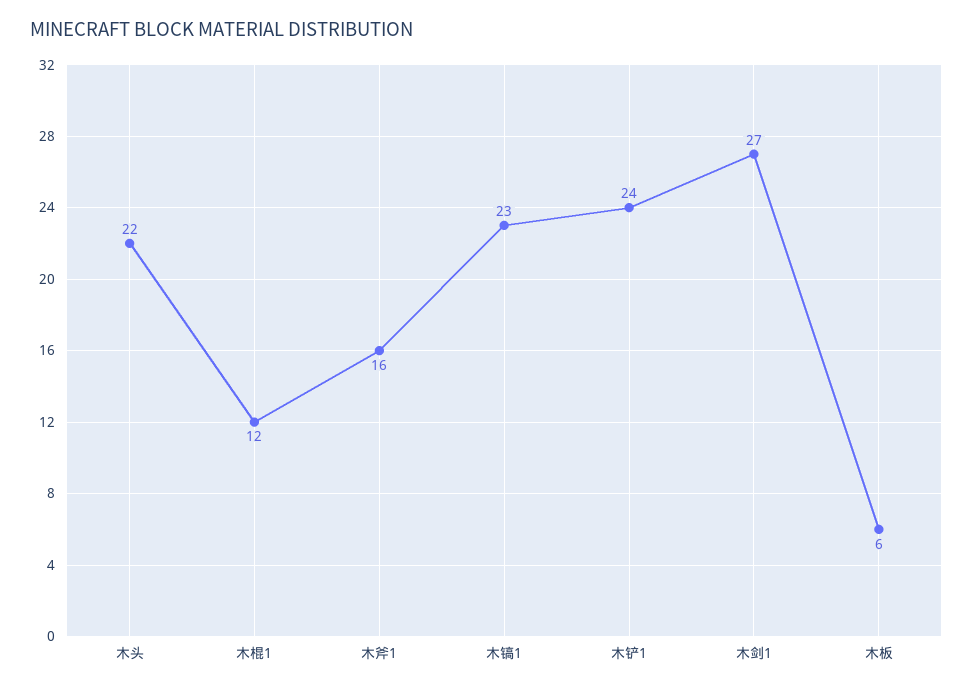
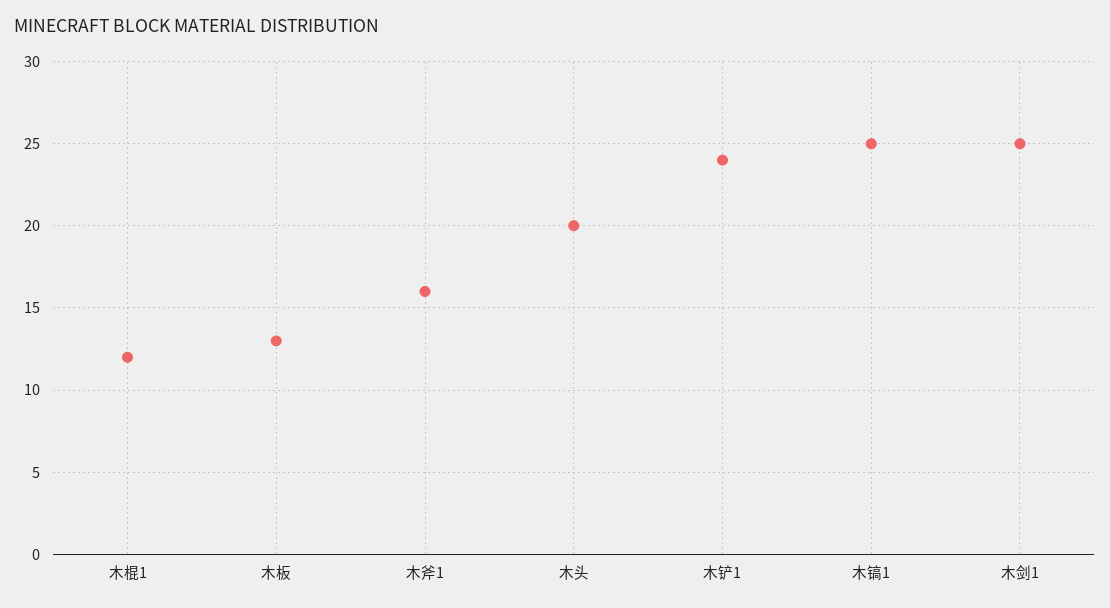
  {
-   "木头": 22,
+   "木头": 20,
    "木棍1": 12,
    "木斧1": 16,
-   "木镐1": 23,
+   "木镐1": 25,
    "木铲1": 24,
-   "木剑1": 27,
+   "木剑1": 25,
-   "木板": 6
+   "木板": 13
  }

